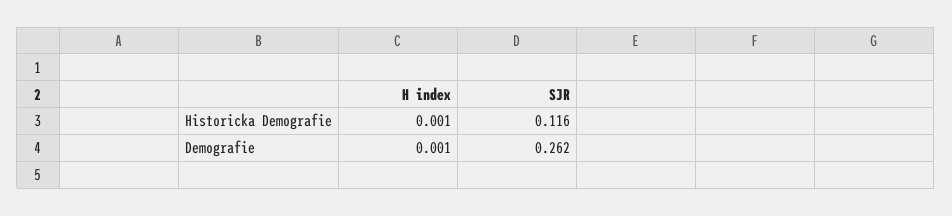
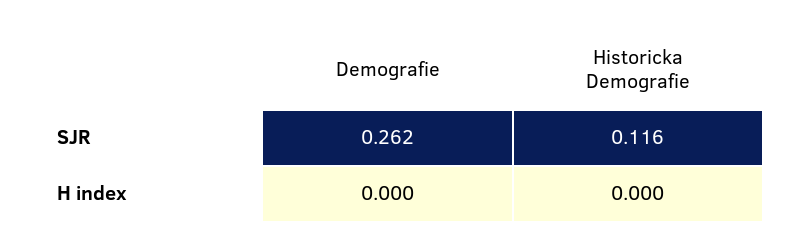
  {
    "H index": {
-     "Historicka Demografie": 0.001,
+     "Historicka Demografie": 0,
-     "Demografie": 0.001
+     "Demografie": 0
    },
    "SJR": {
      "Historicka Demografie": 0.116,
      "Demografie": 0.262
    }
  }

